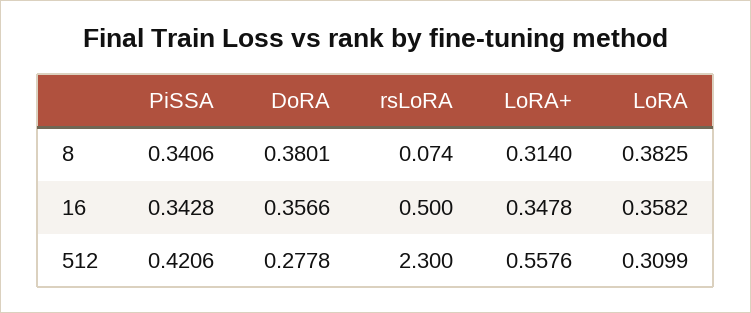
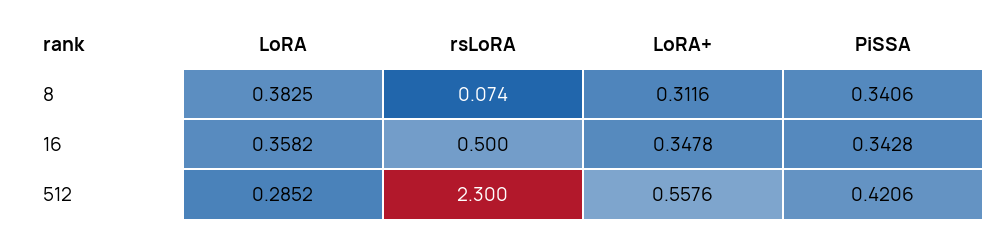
  {
    "PiSSA": {
      "8": 0.3406,
      "16": 0.3428,
      "512": 0.4206
    },
-   "DoRA": {
-     "8": 0.3801,
-     "16": 0.3566,
-     "512": 0.2778
-   },
    "rsLoRA": {
      "8": 0.074,
      "16": 0.5,
      "512": 2.3
    },
    "LoRA+": {
-     "8": 0.314,
+     "8": 0.3116,
      "16": 0.3478,
      "512": 0.5576
    },
    "LoRA": {
      "8": 0.3825,
      "16": 0.3582,
-     "512": 0.3099
+     "512": 0.2852
    }
  }

